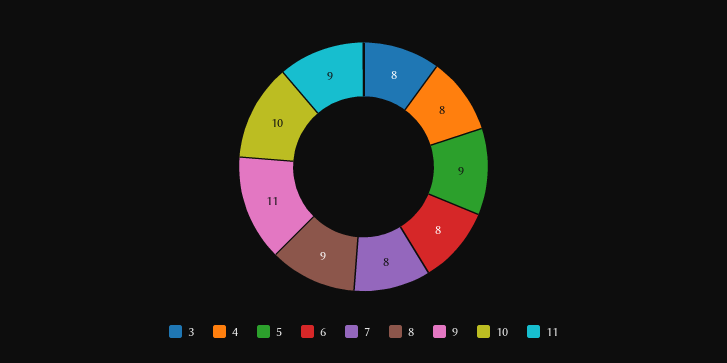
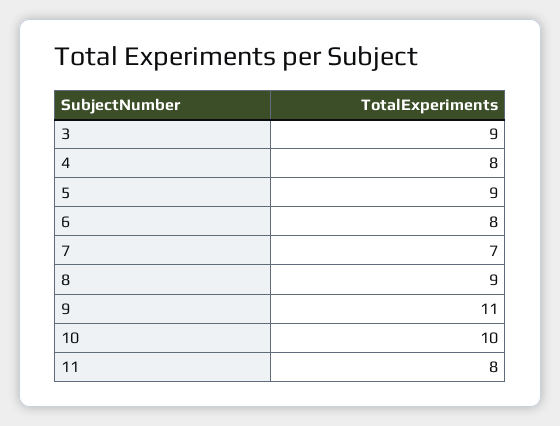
  {
-   "3": 8,
+   "3": 9,
    "4": 8,
    "5": 9,
    "6": 8,
-   "7": 8,
+   "7": 7,
    "8": 9,
    "9": 11,
    "10": 10,
-   "11": 9
+   "11": 8
  }

